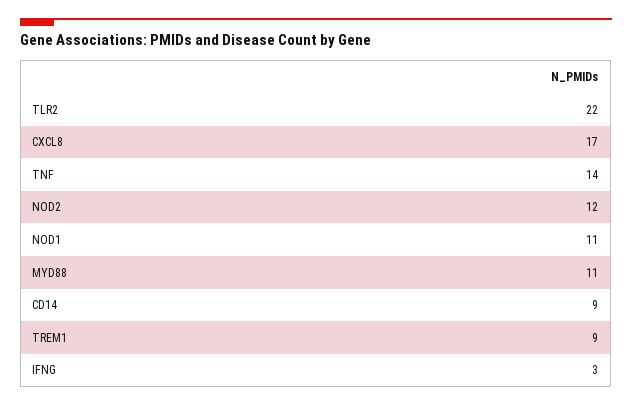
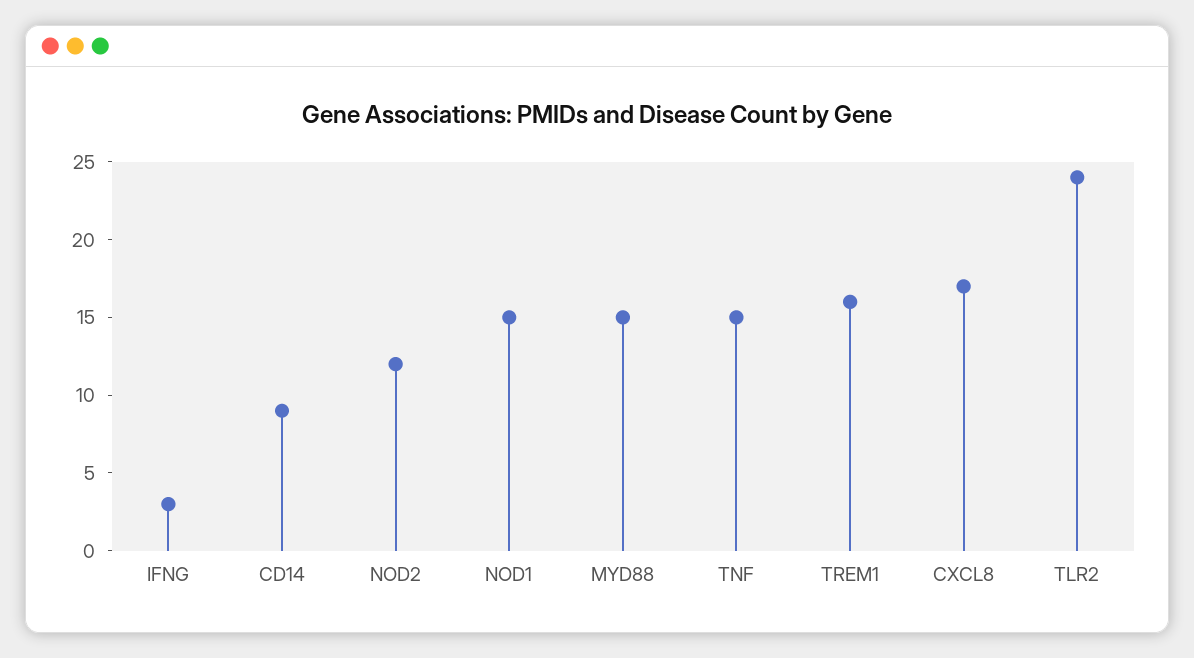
  {
-   "TLR2": 22,
+   "TLR2": 24,
    "CXCL8": 17,
-   "TNF": 14,
+   "TNF": 15,
    "NOD2": 12,
-   "NOD1": 11,
+   "NOD1": 15,
-   "MYD88": 11,
+   "MYD88": 15,
    "CD14": 9,
-   "TREM1": 9,
+   "TREM1": 16,
    "IFNG": 3
  }

